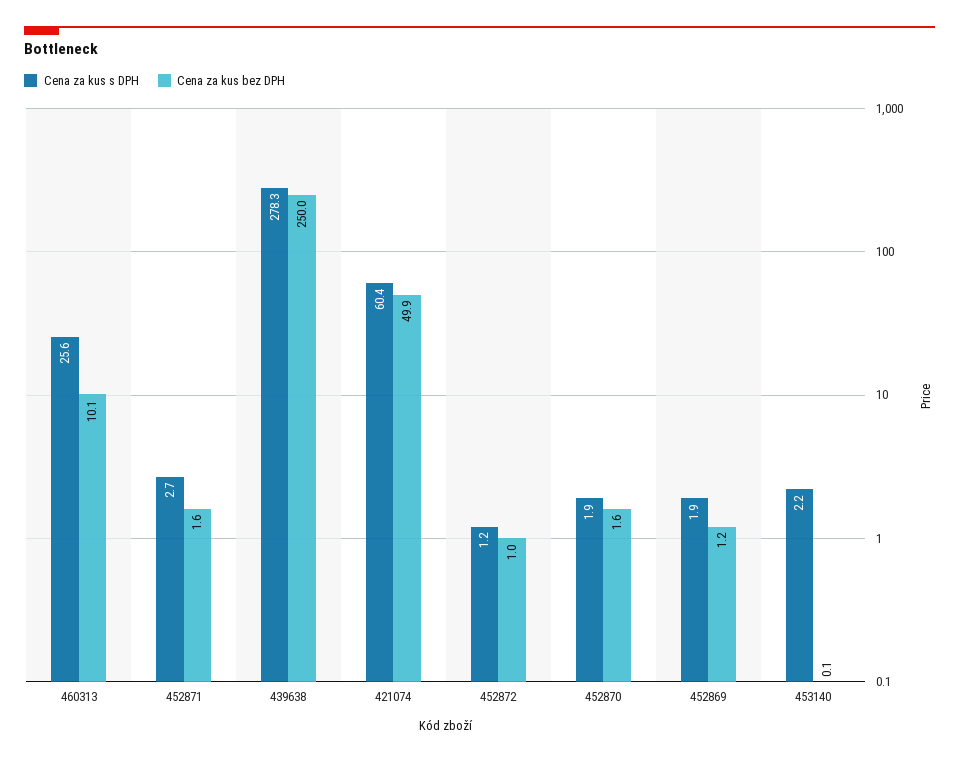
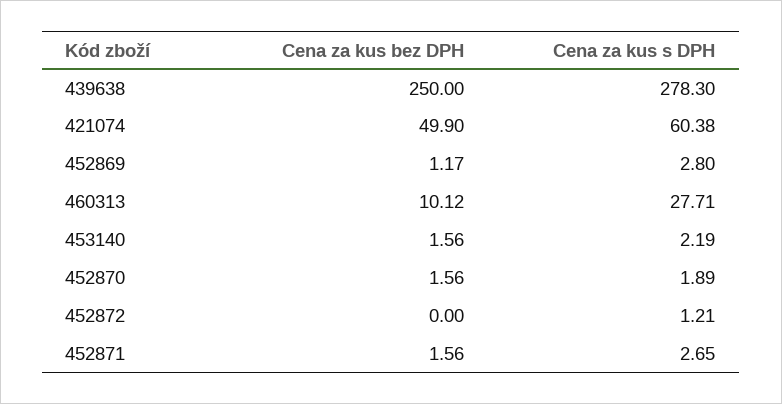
  {
    "Cena za kus s DPH": {
-     "460313": 25.6,
+     "460313": 27.71,
      "452871": 2.65,
      "439638": 278.3,
      "421074": 60.38,
      "452872": 1.21,
      "452870": 1.89,
-     "452869": 1.9,
+     "452869": 2.8,
      "453140": 2.19
    },
    "Cena za kus bez DPH": {
      "460313": 10.12,
      "452871": 1.56,
      "439638": 250,
      "421074": 49.9,
-     "452872": 1,
+     "452872": 0,
      "452870": 1.56,
      "452869": 1.17,
-     "453140": 0.1
+     "453140": 1.56
    }
  }

